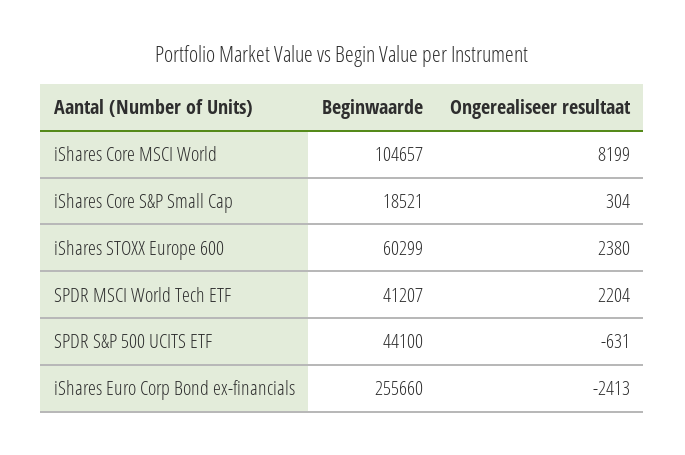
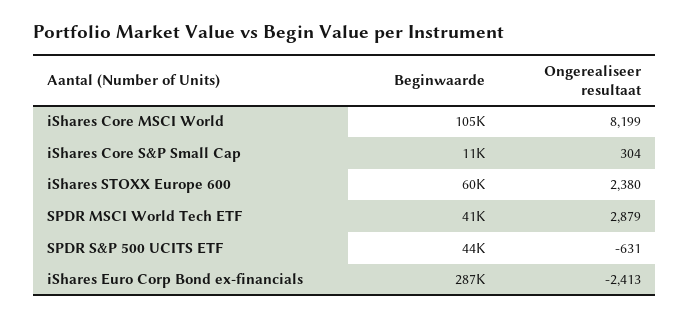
  {
    "Beginwaarde": {
      "iShares Core MSCI World": 104657,
-     "iShares Core S&P Small Cap": 18521,
+     "iShares Core S&P Small Cap": 11000,
      "iShares STOXX Europe 600": 60299,
      "SPDR MSCI World Tech ETF": 41207,
      "SPDR S&P 500 UCITS ETF": 44100,
-     "iShares Euro Corp Bond ex-financials": 255660
+     "iShares Euro Corp Bond ex-financials": 287000
    },
    "Ongerealiseer resultaat": {
      "iShares Core MSCI World": 8199,
      "iShares Core S&P Small Cap": 304,
      "iShares STOXX Europe 600": 2380,
-     "SPDR MSCI World Tech ETF": 2204,
+     "SPDR MSCI World Tech ETF": 2879,
      "SPDR S&P 500 UCITS ETF": -631,
      "iShares Euro Corp Bond ex-financials": -2413
    }
  }

